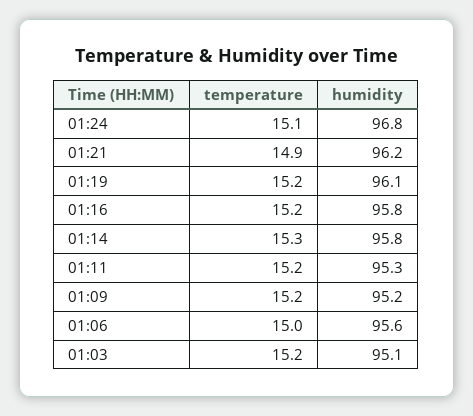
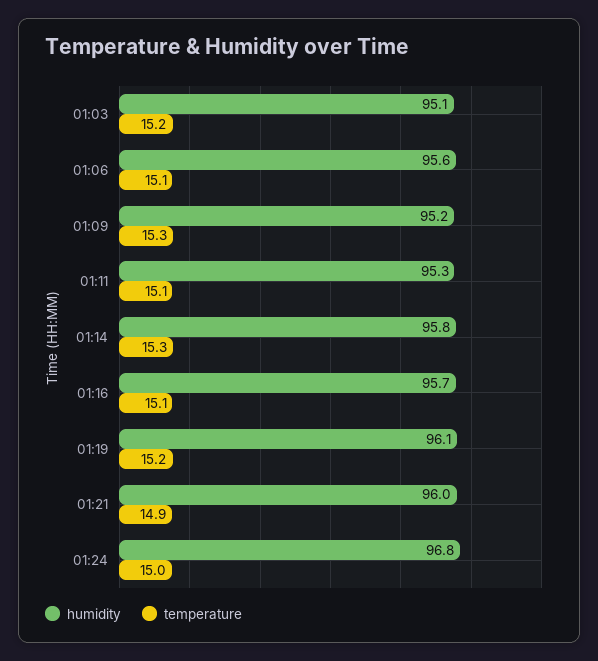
  {
    "temperature": {
-     "01:24": 15.1,
+     "01:24": 15,
      "01:21": 14.9,
      "01:19": 15.2,
-     "01:16": 15.2,
+     "01:16": 15.1,
      "01:14": 15.3,
-     "01:11": 15.2,
+     "01:11": 15.1,
-     "01:09": 15.2,
+     "01:09": 15.3,
-     "01:06": 15,
+     "01:06": 15.1,
      "01:03": 15.2
    },
    "humidity": {
      "01:24": 96.8,
-     "01:21": 96.2,
+     "01:21": 96,
      "01:19": 96.1,
-     "01:16": 95.8,
+     "01:16": 95.7,
      "01:14": 95.8,
      "01:11": 95.3,
      "01:09": 95.2,
      "01:06": 95.6,
      "01:03": 95.1
    }
  }

